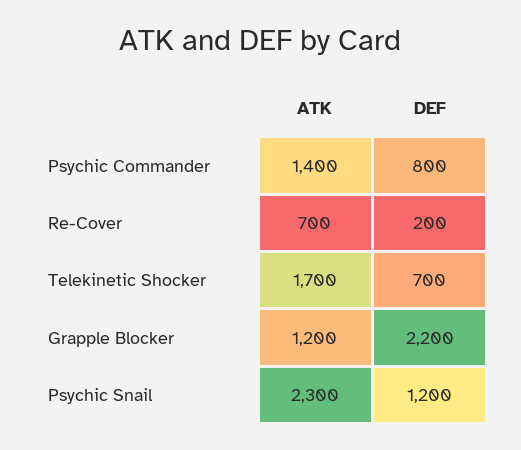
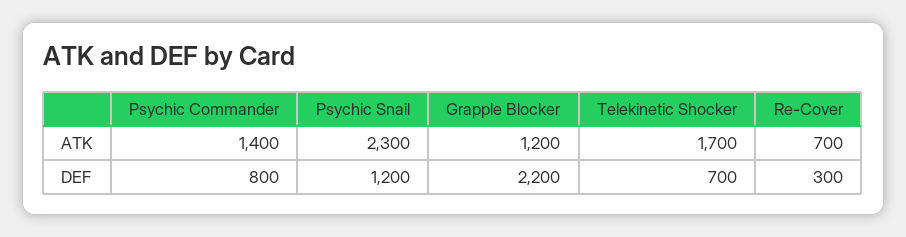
  {
    "ATK": {
      "Psychic Commander": 1400,
      "Re-Cover": 700,
      "Telekinetic Shocker": 1700,
      "Grapple Blocker": 1200,
      "Psychic Snail": 2300
    },
    "DEF": {
      "Psychic Commander": 800,
-     "Re-Cover": 200,
+     "Re-Cover": 300,
      "Telekinetic Shocker": 700,
      "Grapple Blocker": 2200,
      "Psychic Snail": 1200
    }
  }

